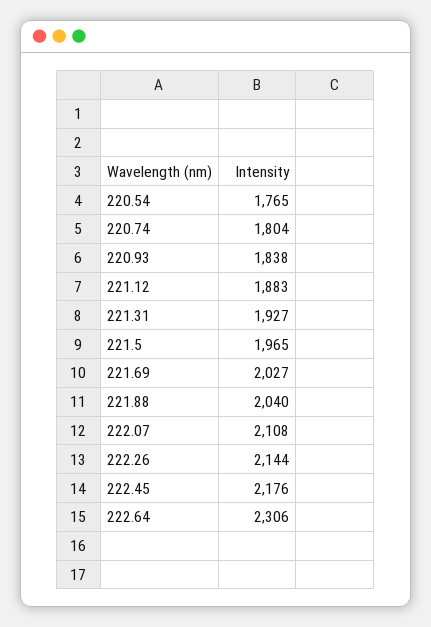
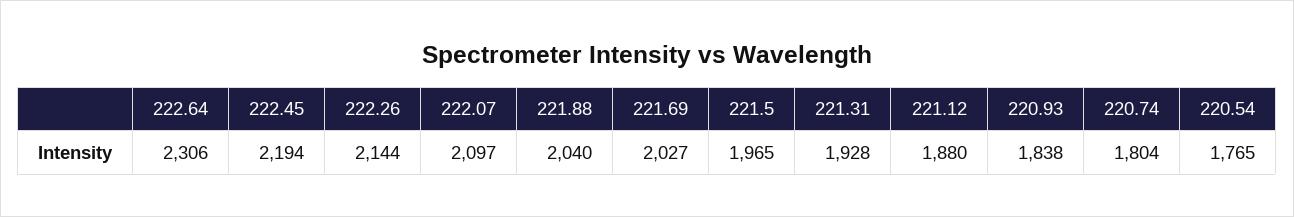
  {
    "220.54": 1765,
    "220.74": 1804,
    "220.93": 1838,
-   "221.12": 1883,
+   "221.12": 1880,
-   "221.31": 1927,
+   "221.31": 1928,
    "221.5": 1965,
    "221.69": 2027,
    "221.88": 2040,
-   "222.07": 2108,
+   "222.07": 2097,
    "222.26": 2144,
-   "222.45": 2176,
+   "222.45": 2194,
    "222.64": 2306
  }

